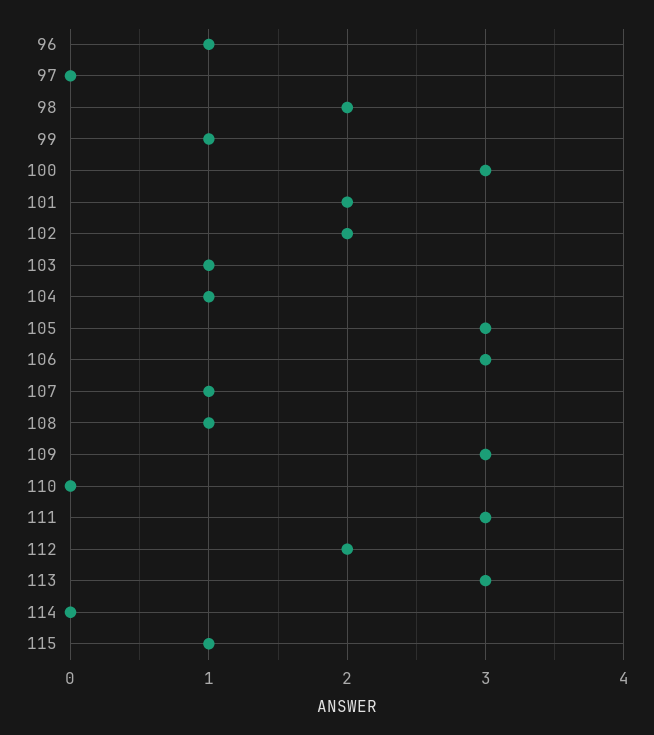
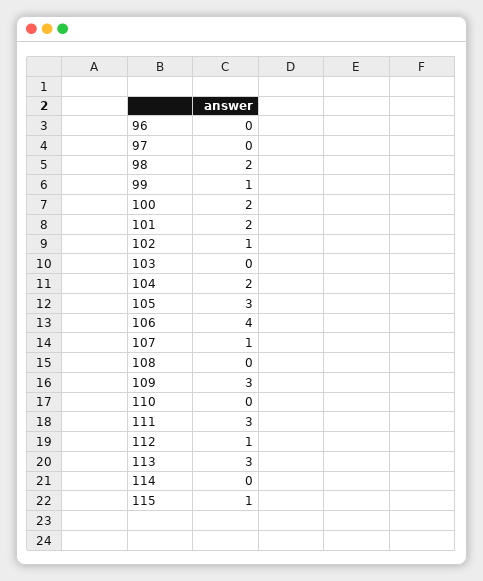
  {
-   "96": 1,
+   "96": 0,
    "97": 0,
    "98": 2,
    "99": 1,
-   "100": 3,
+   "100": 2,
    "101": 2,
-   "102": 2,
+   "102": 1,
-   "103": 1,
+   "103": 0,
-   "104": 1,
+   "104": 2,
    "105": 3,
-   "106": 3,
+   "106": 4,
    "107": 1,
-   "108": 1,
+   "108": 0,
    "109": 3,
    "110": 0,
    "111": 3,
-   "112": 2,
+   "112": 1,
    "113": 3,
    "114": 0,
    "115": 1
  }

